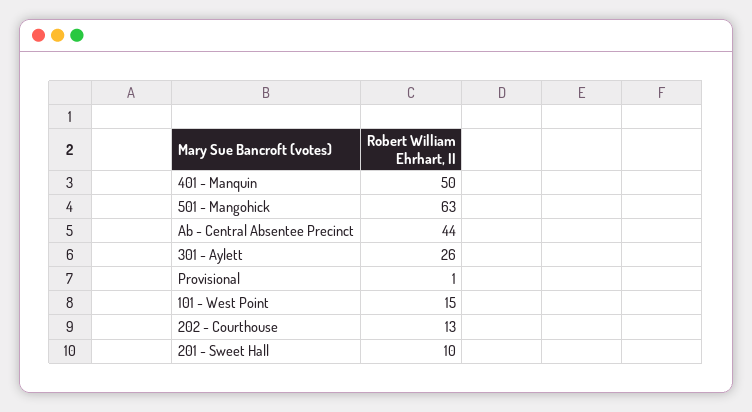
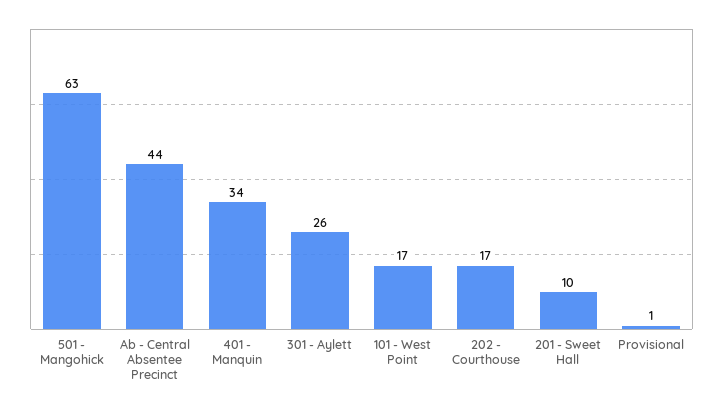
  {
-   "401 - Manquin": 50,
+   "401 - Manquin": 34,
    "501 - Mangohick": 63,
    "Ab - Central Absentee Precinct": 44,
    "301 - Aylett": 26,
    "Provisional": 1,
-   "101 - West Point": 15,
+   "101 - West Point": 17,
-   "202 - Courthouse": 13,
+   "202 - Courthouse": 17,
    "201 - Sweet Hall": 10
  }

